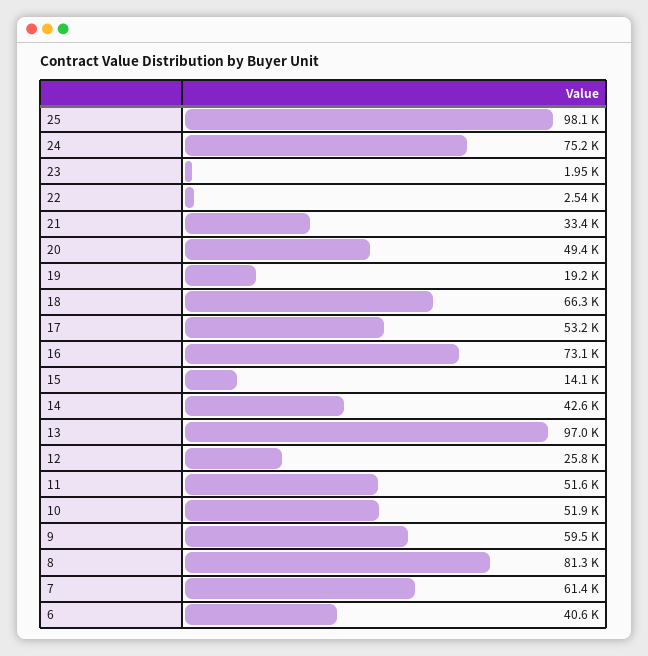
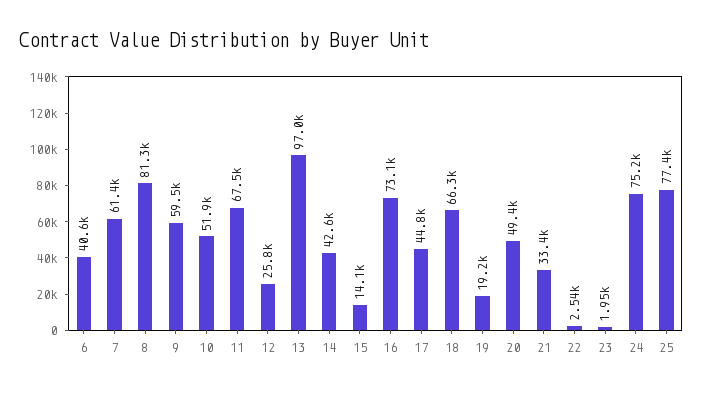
  {
-   "25": 98100,
+   "25": 77400,
    "24": 75200,
    "23": 1950,
    "22": 2540,
    "21": 33400,
    "20": 49400,
    "19": 19200,
    "18": 66300,
-   "17": 53200,
+   "17": 44800,
    "16": 73100,
    "15": 14100,
    "14": 42600,
    "13": 97000,
    "12": 25800,
-   "11": 51600,
+   "11": 67500,
    "10": 51900,
    "9": 59500,
    "8": 81300,
    "7": 61400,
    "6": 40600
  }

